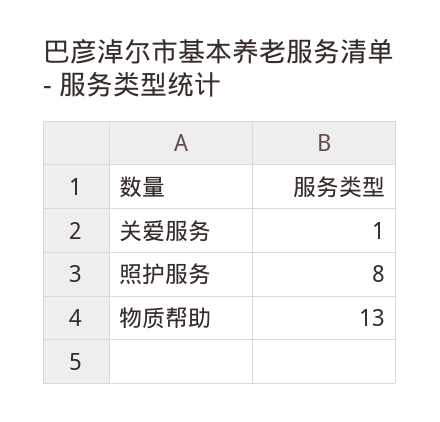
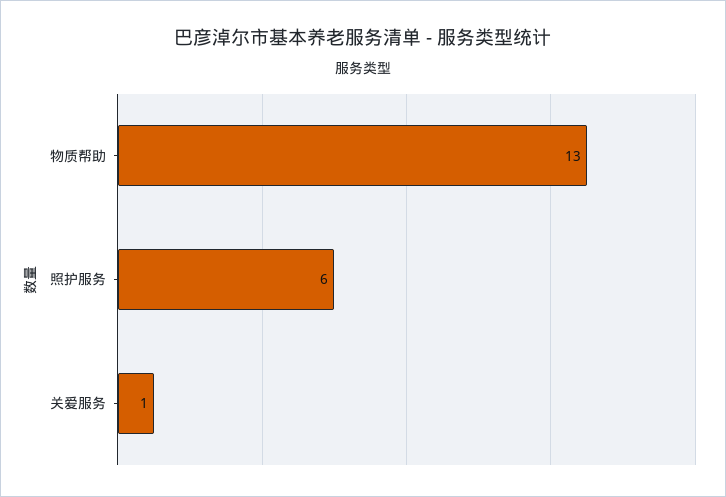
  {
    "关爱服务": 1,
-   "照护服务": 8,
+   "照护服务": 6,
    "物质帮助": 13
  }

